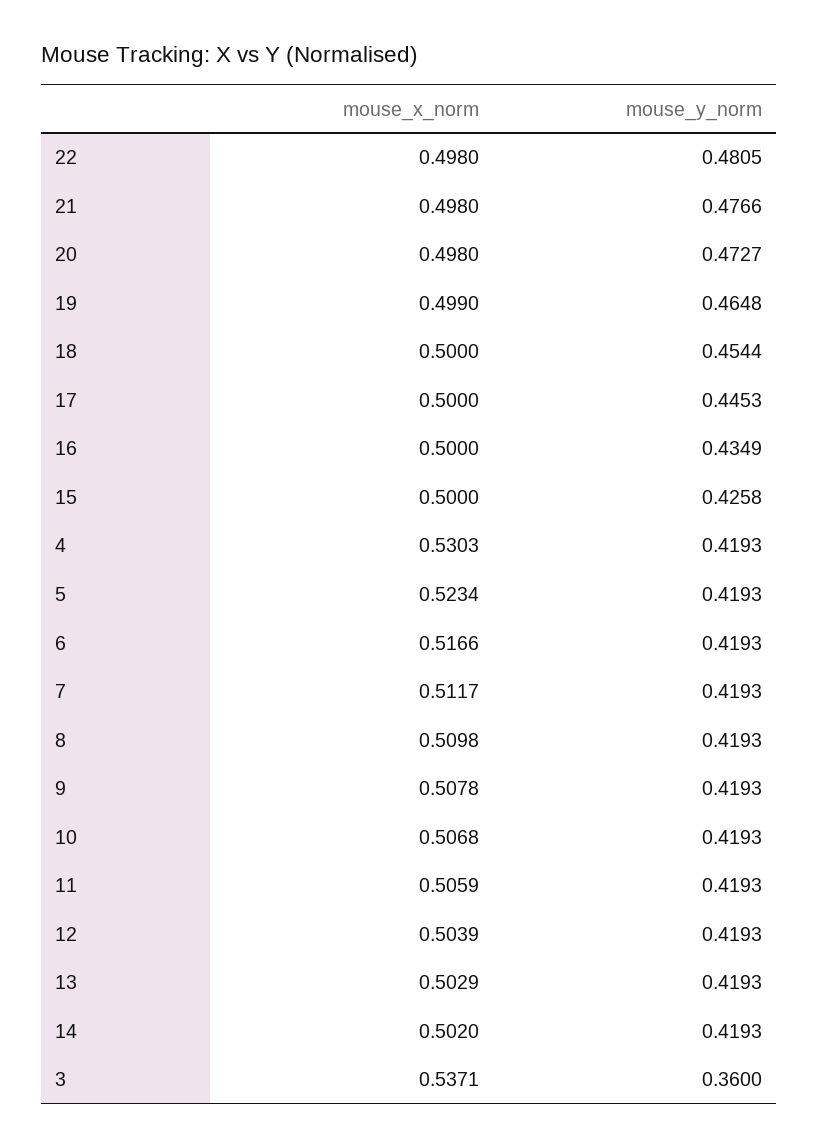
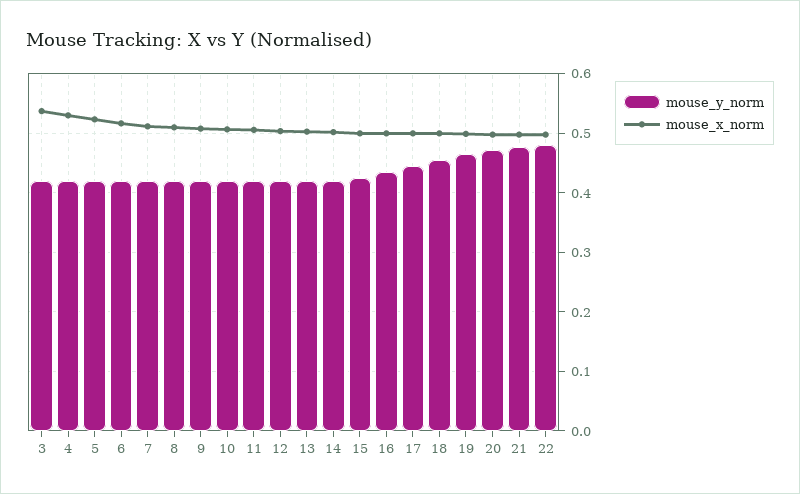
  {
    "mouse_x_norm": {
      "22": 0.498,
      "21": 0.498,
      "20": 0.498,
      "19": 0.499,
      "18": 0.5,
      "17": 0.5,
      "16": 0.5,
      "15": 0.5,
      "4": 0.5303,
      "5": 0.5234,
      "6": 0.5166,
      "7": 0.5117,
      "8": 0.5098,
      "9": 0.5078,
      "10": 0.5068,
      "11": 0.5059,
      "12": 0.5039,
      "13": 0.5029,
      "14": 0.502,
      "3": 0.5371
    },
    "mouse_y_norm": {
      "22": 0.4805,
      "21": 0.4766,
      "20": 0.4727,
      "19": 0.4648,
      "18": 0.4544,
      "17": 0.4453,
      "16": 0.4349,
      "15": 0.4258,
      "4": 0.4193,
      "5": 0.4193,
      "6": 0.4193,
      "7": 0.4193,
      "8": 0.4193,
      "9": 0.4193,
      "10": 0.4193,
      "11": 0.4193,
      "12": 0.4193,
      "13": 0.4193,
      "14": 0.4193,
-     "3": 0.36
+     "3": 0.42
    }
  }

